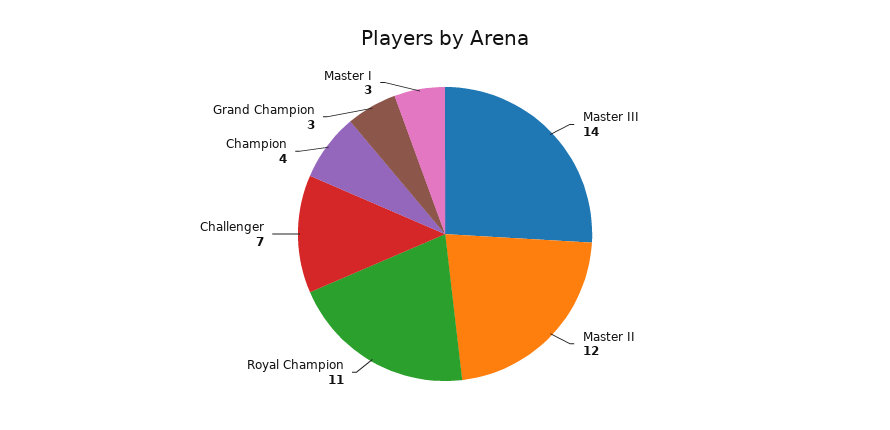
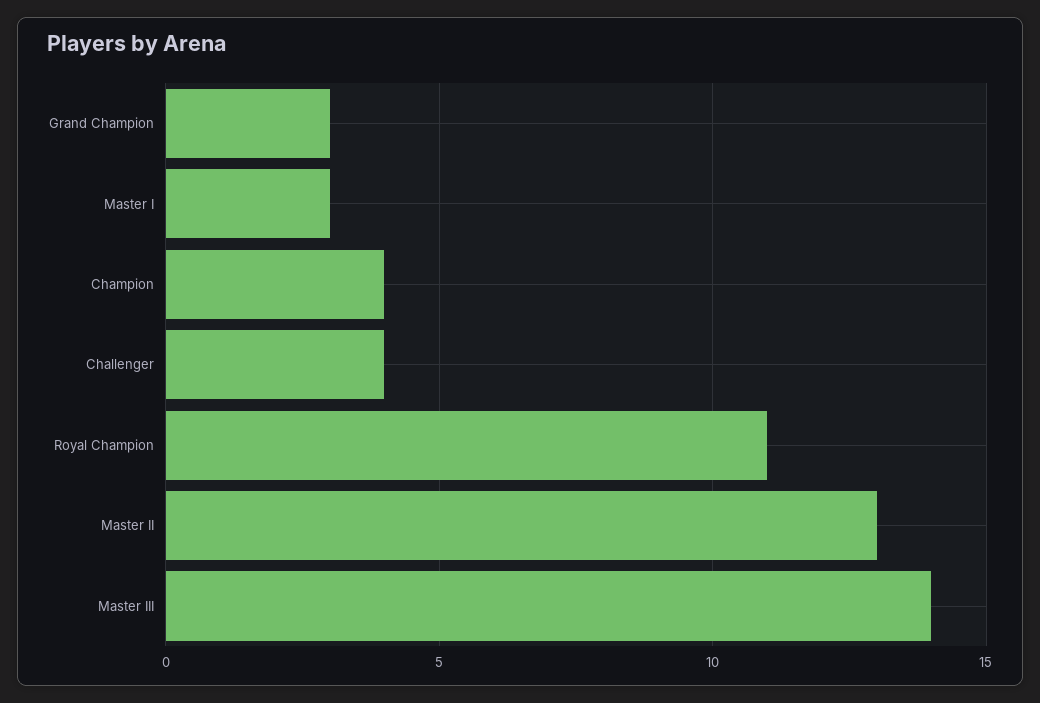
  {
    "Master III": 14,
-   "Master II": 12,
+   "Master II": 13,
    "Royal Champion": 11,
-   "Challenger": 7,
+   "Challenger": 4,
    "Champion": 4,
    "Grand Champion": 3,
    "Master I": 3
  }

